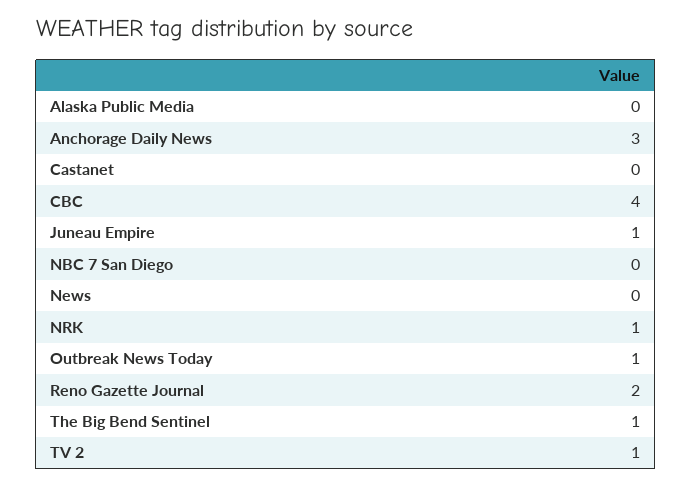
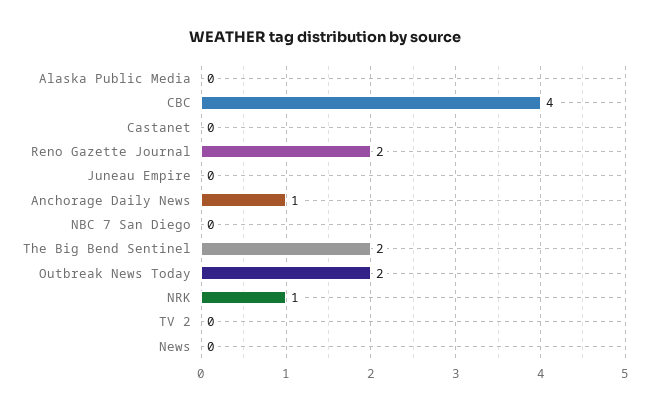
  {
    "Alaska Public Media": 0,
-   "Anchorage Daily News": 3,
+   "Anchorage Daily News": 1,
    "Castanet": 0,
    "CBC": 4,
-   "Juneau Empire": 1,
+   "Juneau Empire": 0,
    "NBC 7 San Diego": 0,
    "News": 0,
    "NRK": 1,
-   "Outbreak News Today": 1,
+   "Outbreak News Today": 2,
    "Reno Gazette Journal": 2,
-   "The Big Bend Sentinel": 1,
+   "The Big Bend Sentinel": 2,
-   "TV 2": 1
+   "TV 2": 0
  }

